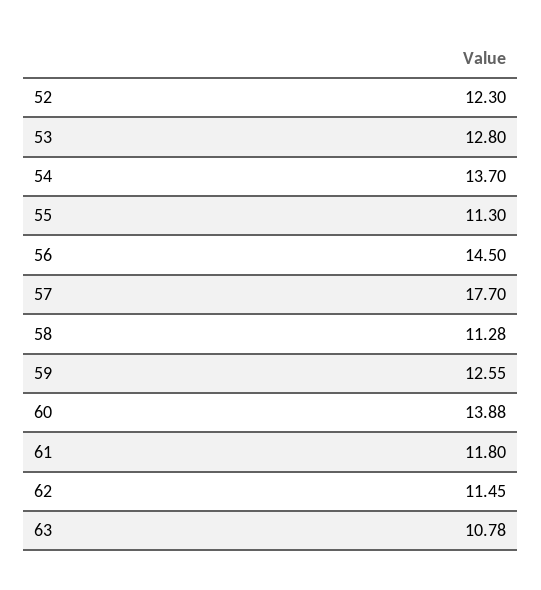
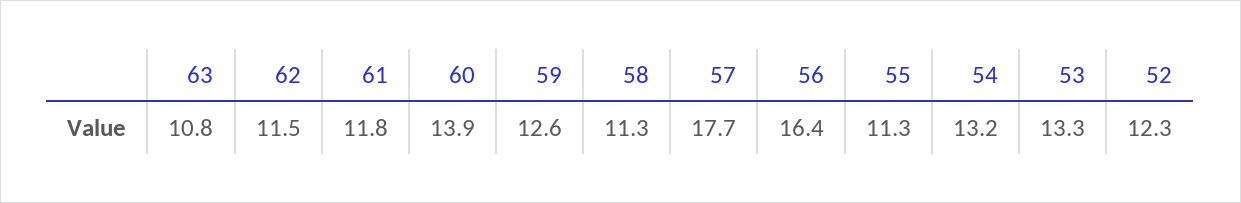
  {
    "52": 12.3,
-   "53": 12.8,
+   "53": 13.3,
-   "54": 13.7,
+   "54": 13.2,
    "55": 11.3,
-   "56": 14.5,
+   "56": 16.4,
    "57": 17.7,
    "58": 11.28,
    "59": 12.55,
    "60": 13.88,
    "61": 11.8,
    "62": 11.45,
    "63": 10.78
  }

